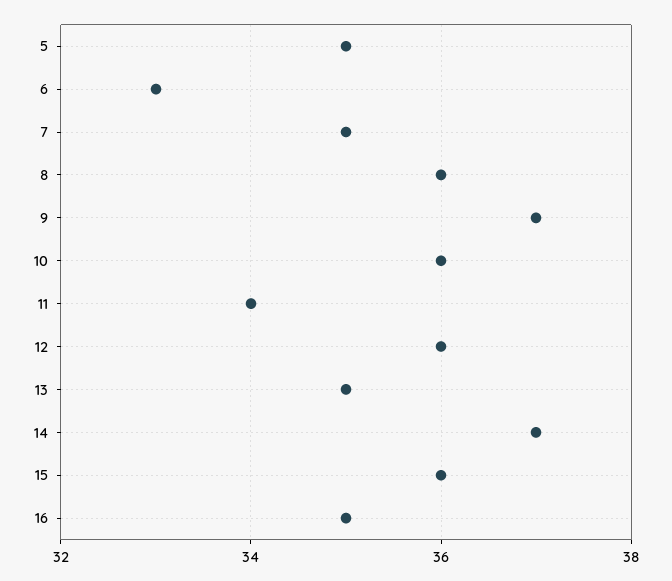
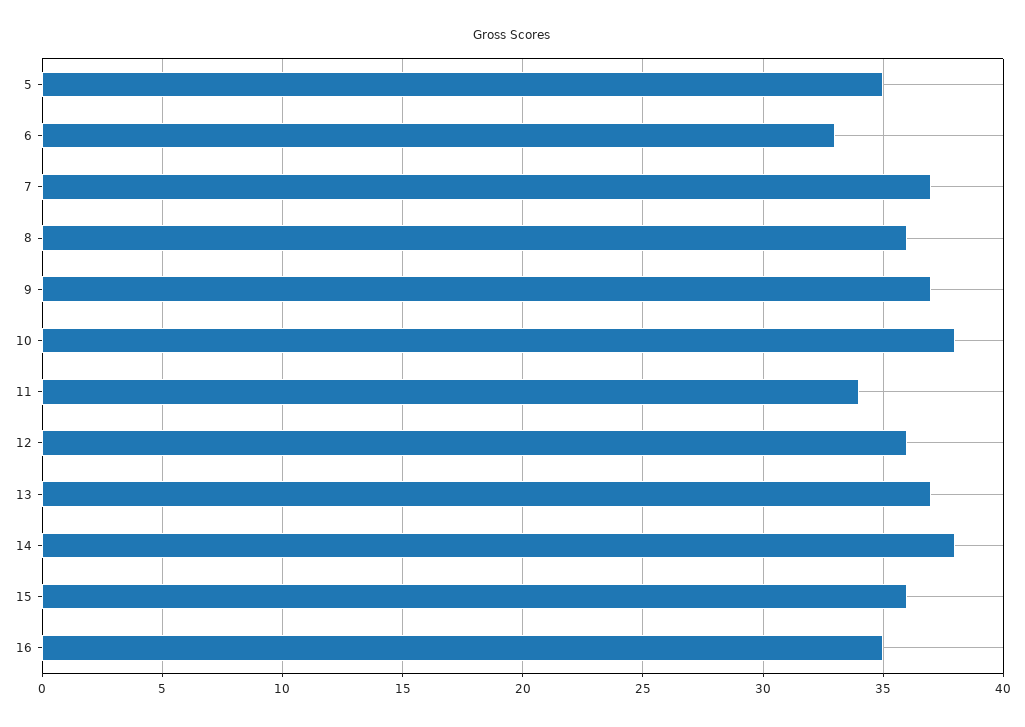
  {
    "5": 35,
    "6": 33,
-   "7": 35,
+   "7": 37,
    "8": 36,
    "9": 37,
-   "10": 36,
+   "10": 38,
    "11": 34,
    "12": 36,
-   "13": 35,
+   "13": 37,
-   "14": 37,
+   "14": 38,
    "15": 36,
    "16": 35
  }

